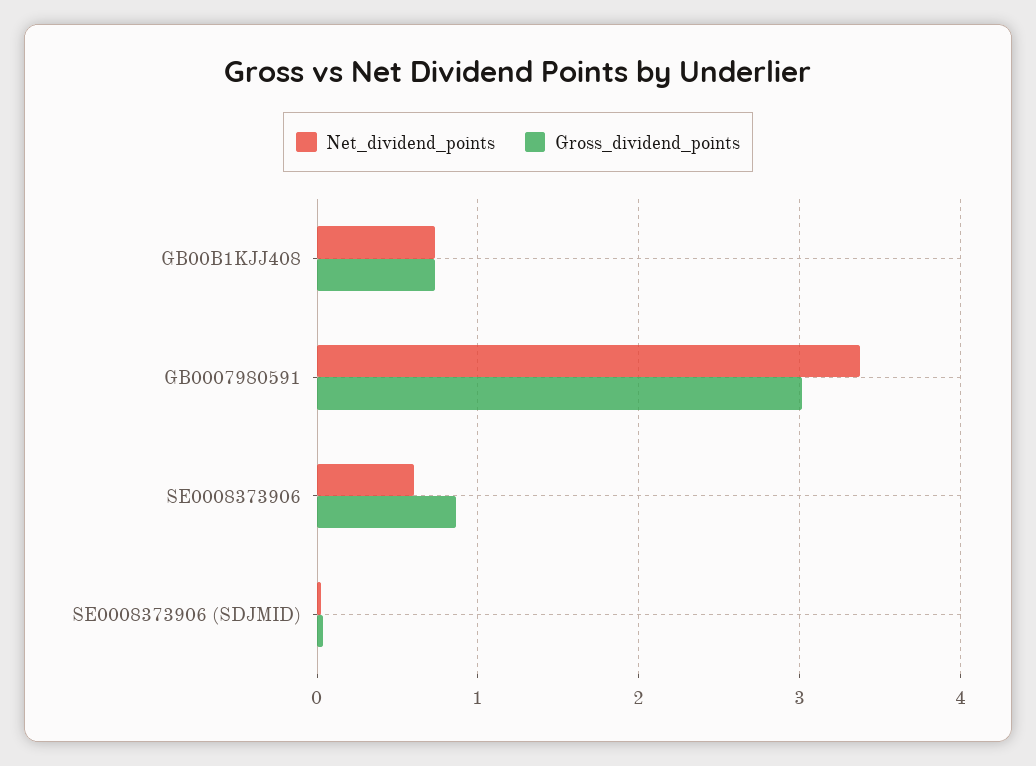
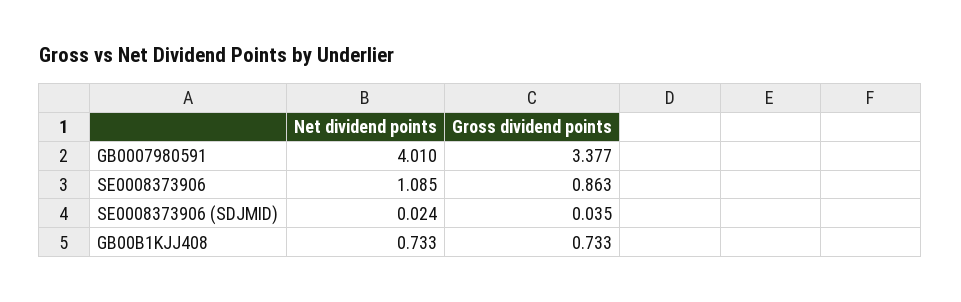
  {
    "Net_dividend_points": {
      "GB00B1KJJ408": 0.733,
-     "GB0007980591": 3.4,
+     "GB0007980591": 4.01,
-     "SE0008373906": 0.6,
+     "SE0008373906": 1.085,
      "SE0008373906 (SDJMID)": 0.024
    },
    "Gross_dividend_points": {
      "GB00B1KJJ408": 0.733,
-     "GB0007980591": 3,
+     "GB0007980591": 3.377,
      "SE0008373906": 0.863,
      "SE0008373906 (SDJMID)": 0.035
    }
  }

